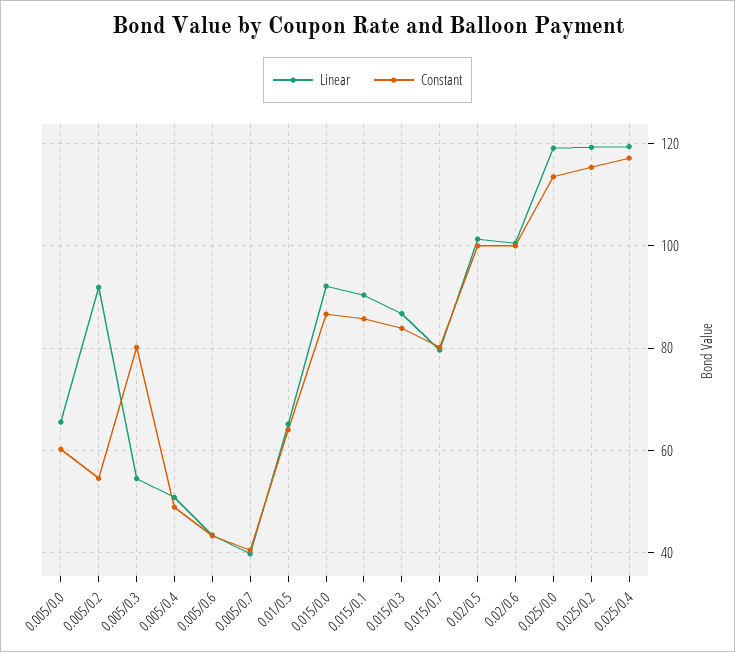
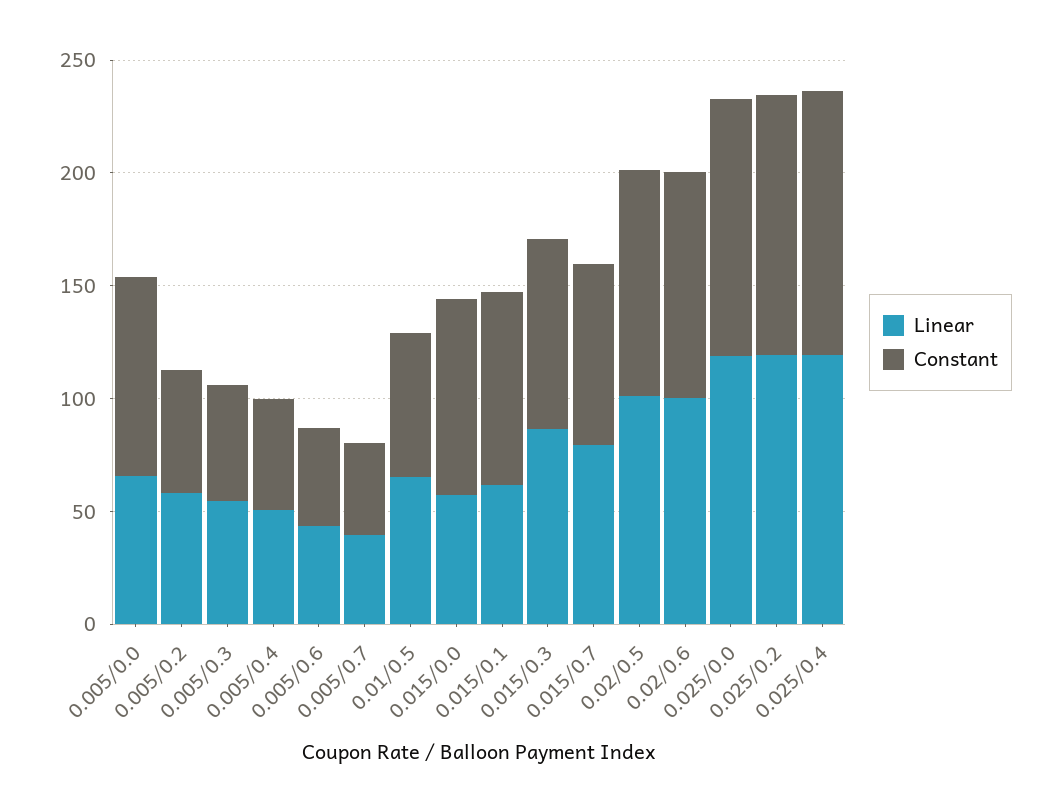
  {
    "Linear": {
      "0.005/0.0": 66,
-     "0.005/0.2": 92,
+     "0.005/0.2": 60,
      "0.005/0.3": 54,
      "0.005/0.4": 50,
      "0.005/0.6": 44,
      "0.005/0.7": 40,
      "0.01/0.5": 66,
-     "0.015/0.0": 92,
+     "0.015/0.0": 60,
-     "0.015/0.1": 90,
+     "0.015/0.1": 60,
      "0.015/0.3": 86,
      "0.015/0.7": 80,
      "0.02/0.5": 102,
      "0.02/0.6": 100,
      "0.025/0.0": 120,
      "0.025/0.2": 120,
      "0.025/0.4": 120
    },
    "Constant": {
-     "0.005/0.0": 60,
+     "0.005/0.0": 90,
      "0.005/0.2": 54,
-     "0.005/0.3": 80,
+     "0.005/0.3": 50,
      "0.005/0.4": 48,
      "0.005/0.6": 44,
      "0.005/0.7": 40,
      "0.01/0.5": 64,
      "0.015/0.0": 86,
      "0.015/0.1": 86,
      "0.015/0.3": 84,
      "0.015/0.7": 80,
      "0.02/0.5": 100,
      "0.02/0.6": 100,
      "0.025/0.0": 114,
      "0.025/0.2": 116,
      "0.025/0.4": 118
    }
  }

